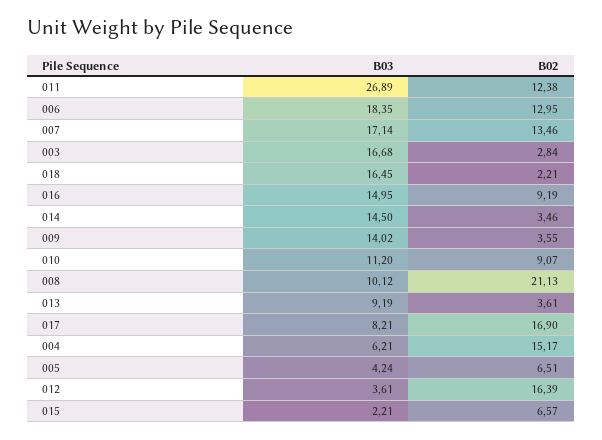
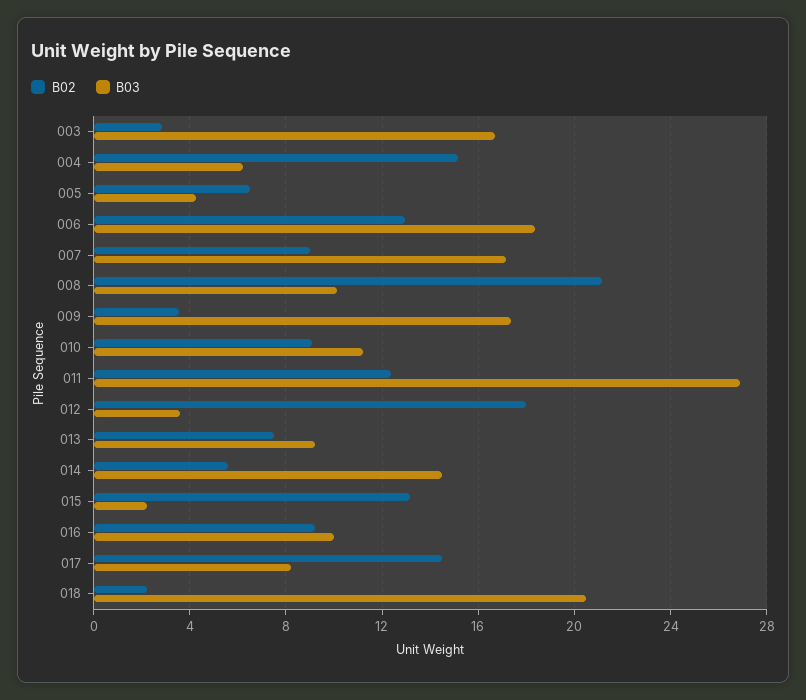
  {
    "B03": {
      "011": 26.89,
      "006": 18.35,
      "007": 17.14,
      "003": 16.68,
-     "018": 16.45,
+     "018": 20.5,
-     "016": 14.95,
+     "016": 10,
      "014": 14.5,
-     "009": 14.02,
+     "009": 17.5,
      "010": 11.2,
      "008": 10.12,
      "013": 9.19,
      "017": 8.21,
      "004": 6.21,
      "005": 4.24,
      "012": 3.61,
      "015": 2.21
    },
    "B02": {
      "011": 12.38,
      "006": 12.95,
-     "007": 13.46,
+     "007": 9,
      "003": 2.84,
      "018": 2.21,
      "016": 9.19,
-     "014": 3.46,
+     "014": 5.5,
      "009": 3.55,
      "010": 9.07,
      "008": 21.13,
-     "013": 3.61,
+     "013": 7.5,
-     "017": 16.9,
+     "017": 14.5,
      "004": 15.17,
      "005": 6.51,
-     "012": 16.39,
+     "012": 18,
-     "015": 6.57
+     "015": 13
    }
  }

